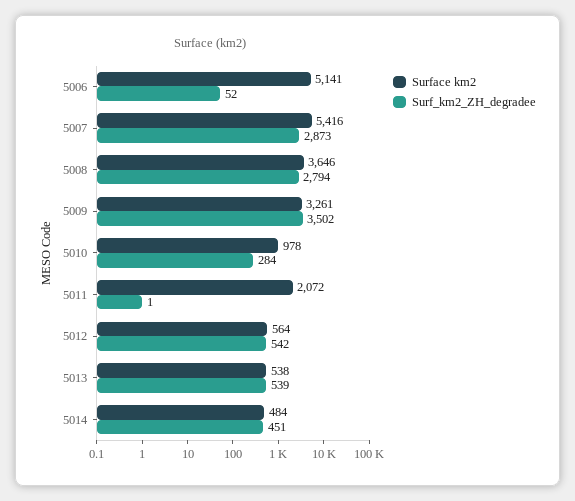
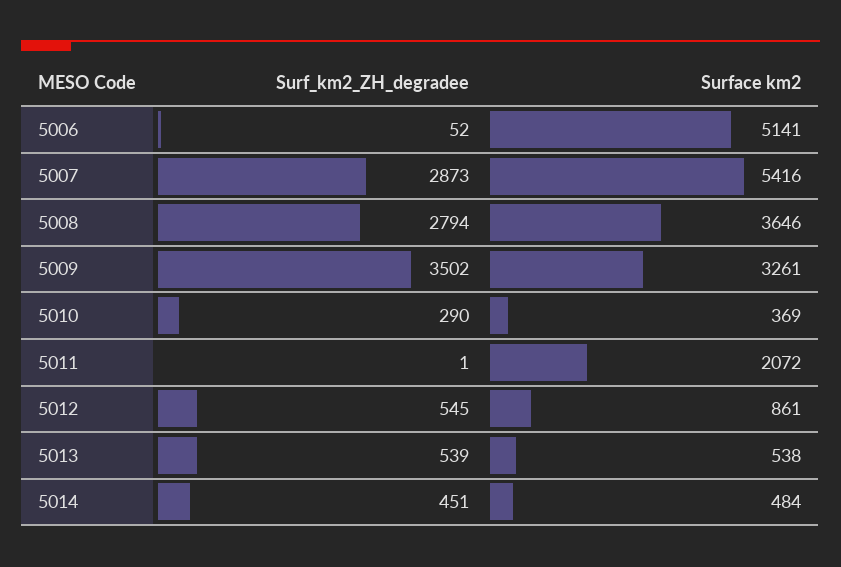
  {
    "Surface km2": {
      "5006": 5141,
      "5007": 5416,
      "5008": 3646,
      "5009": 3261,
-     "5010": 978,
+     "5010": 369,
      "5011": 2072,
-     "5012": 564,
+     "5012": 861,
      "5013": 538,
      "5014": 484
    },
    "Surf_km2_ZH_degradee": {
      "5006": 52,
      "5007": 2873,
      "5008": 2794,
      "5009": 3502,
-     "5010": 284,
+     "5010": 290,
      "5011": 1,
-     "5012": 542,
+     "5012": 545,
      "5013": 539,
      "5014": 451
    }
  }

